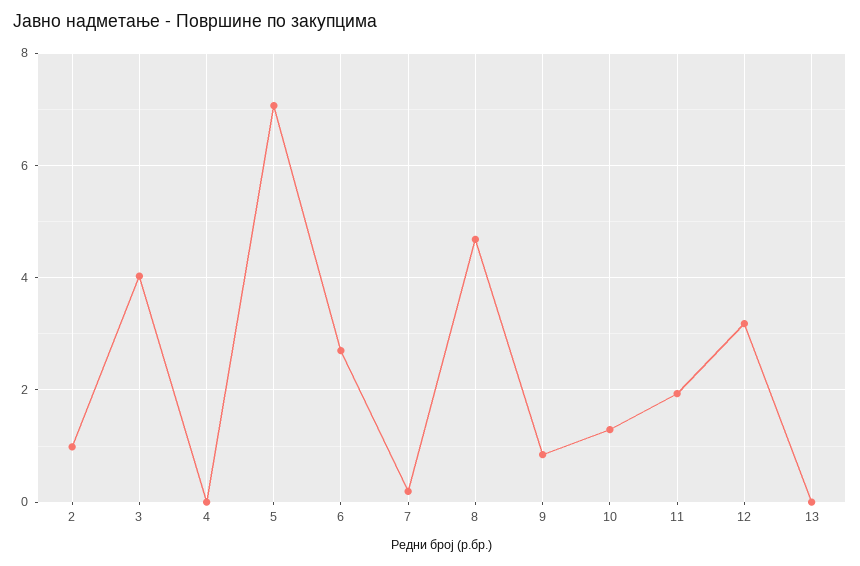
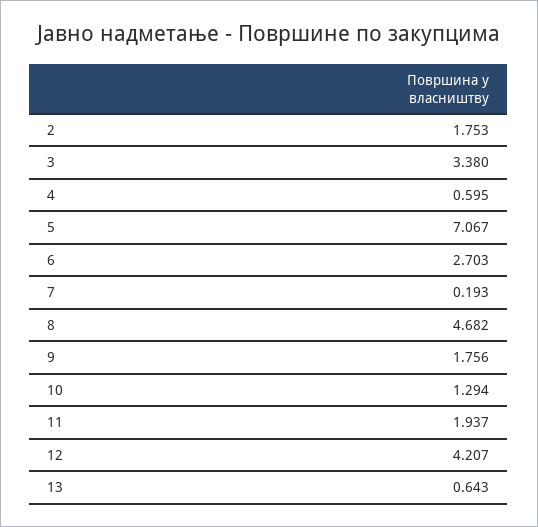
  {
-   "2": 1,
+   "2": 1.753,
-   "3": 4,
+   "3": 3.38,
-   "4": 0,
+   "4": 0.595,
    "5": 7.067,
    "6": 2.703,
    "7": 0.193,
    "8": 4.682,
-   "9": 0.8,
+   "9": 1.756,
    "10": 1.294,
    "11": 1.937,
-   "12": 3.2,
+   "12": 4.207,
-   "13": 0
+   "13": 0.643
  }

